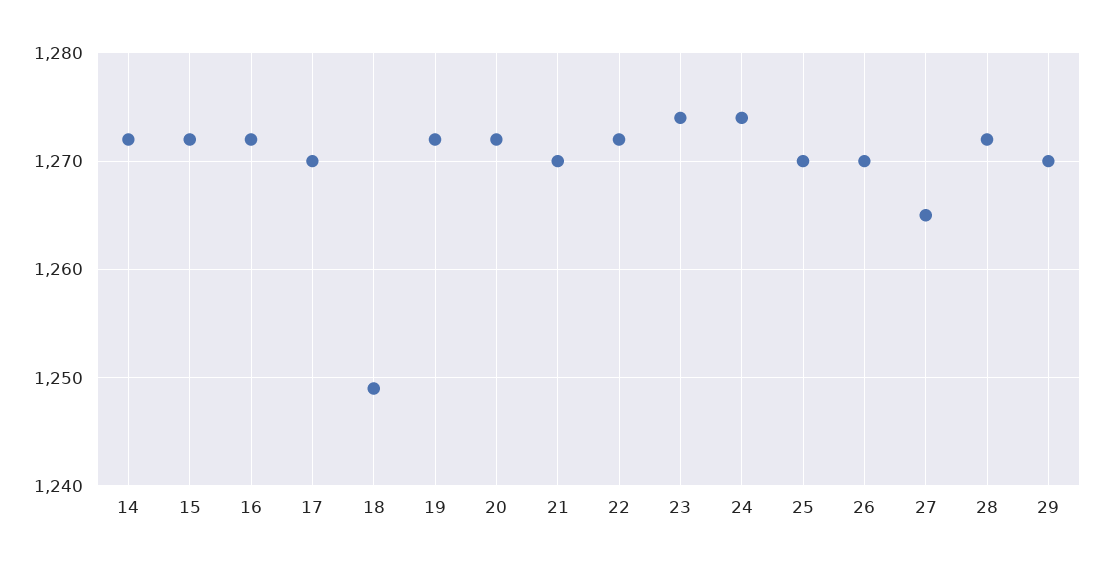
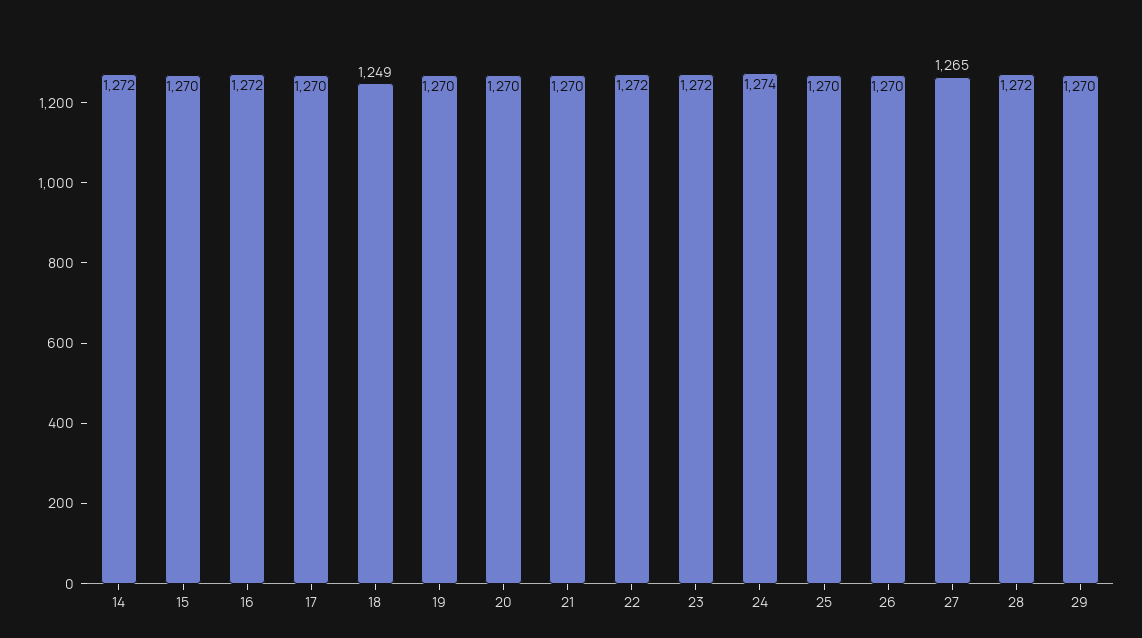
  {
    "14": 1272,
-   "15": 1272,
+   "15": 1270,
    "16": 1272,
    "17": 1270,
    "18": 1249,
-   "19": 1272,
+   "19": 1270,
-   "20": 1272,
+   "20": 1270,
    "21": 1270,
    "22": 1272,
-   "23": 1274,
+   "23": 1272,
    "24": 1274,
    "25": 1270,
    "26": 1270,
    "27": 1265,
    "28": 1272,
    "29": 1270
  }

